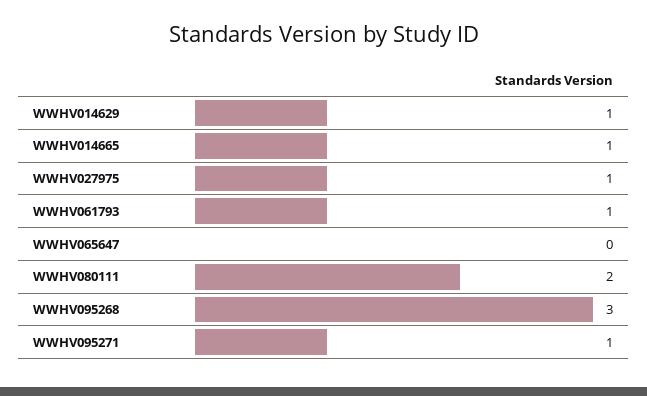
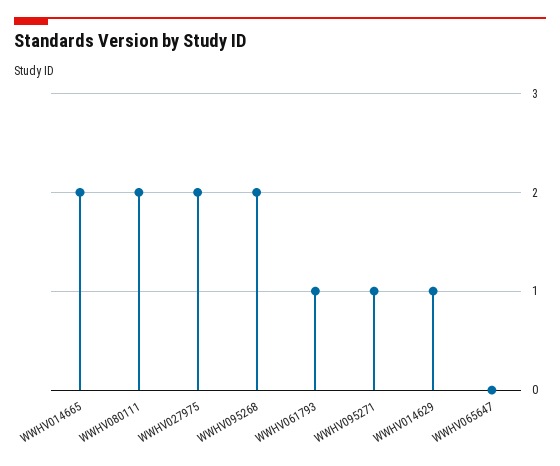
  {
    "WWHV014629": 1,
-   "WWHV014665": 1,
+   "WWHV014665": 2,
-   "WWHV027975": 1,
+   "WWHV027975": 2,
    "WWHV061793": 1,
    "WWHV065647": 0,
    "WWHV080111": 2,
-   "WWHV095268": 3,
+   "WWHV095268": 2,
    "WWHV095271": 1
  }

